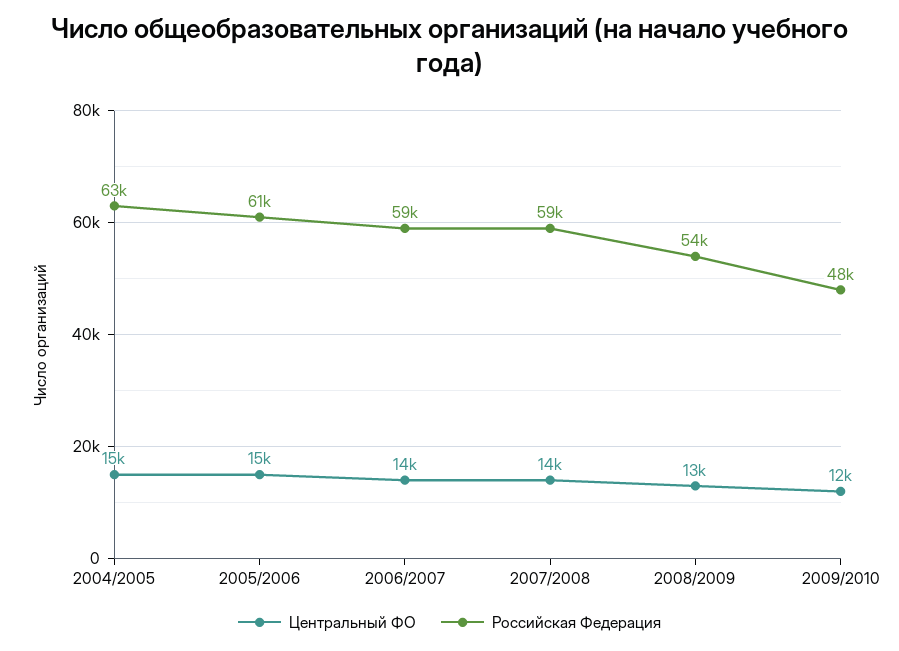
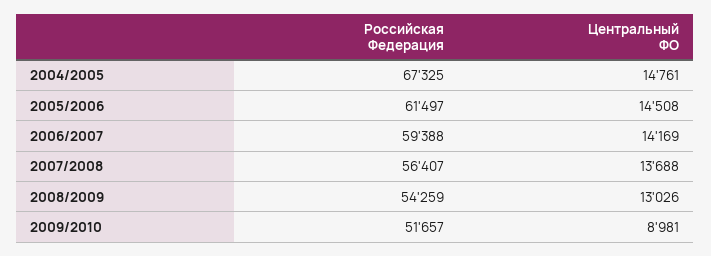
  {
    "Центральный ФО": {
      "2004/2005": 14761,
      "2005/2006": 14508,
      "2006/2007": 14169,
      "2007/2008": 13688,
      "2008/2009": 13026,
-     "2009/2010": 12000
+     "2009/2010": 8981
    },
    "Российская Федерация": {
-     "2004/2005": 63000,
+     "2004/2005": 67325,
      "2005/2006": 61497,
      "2006/2007": 59388,
-     "2007/2008": 59000,
+     "2007/2008": 56407,
      "2008/2009": 54259,
-     "2009/2010": 48000
+     "2009/2010": 51657
    }
  }

